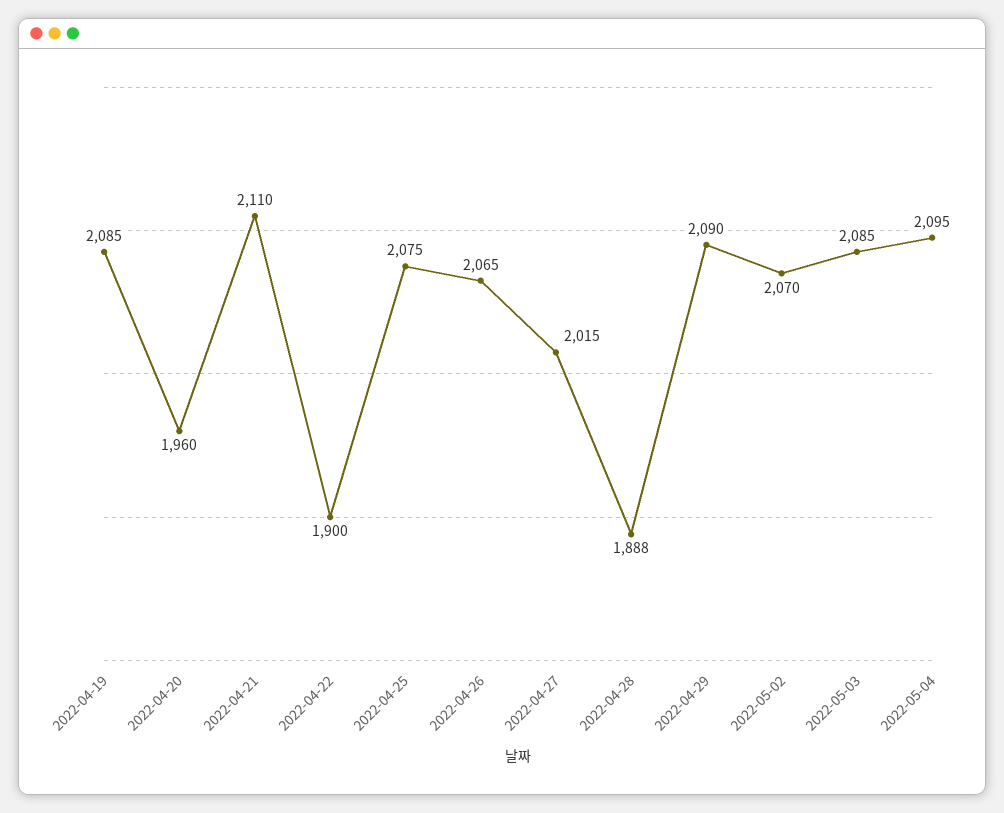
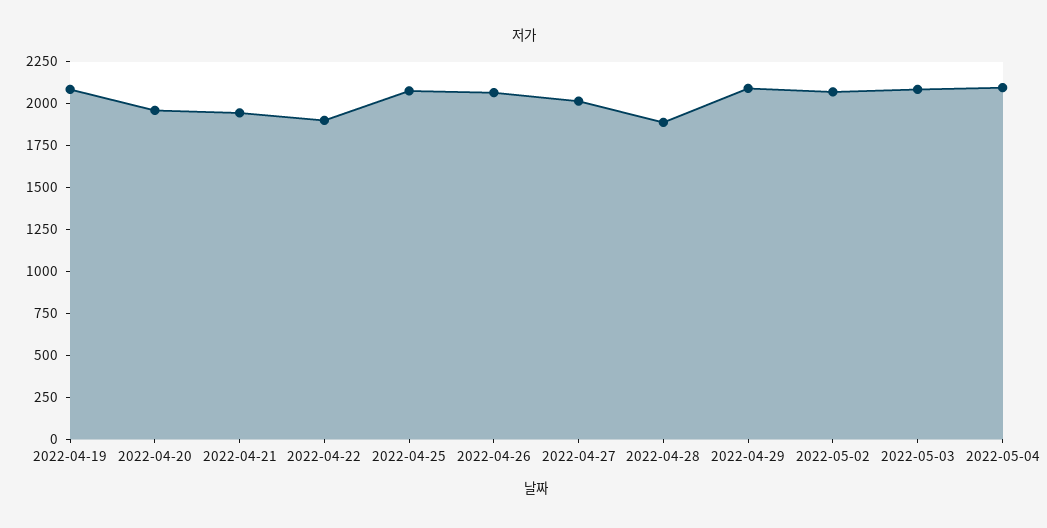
  {
    "2022-04-19": 2085,
    "2022-04-20": 1960,
-   "2022-04-21": 2110,
+   "2022-04-21": 1950,
    "2022-04-22": 1900,
    "2022-04-25": 2075,
    "2022-04-26": 2065,
    "2022-04-27": 2015,
    "2022-04-28": 1888,
    "2022-04-29": 2090,
    "2022-05-02": 2070,
    "2022-05-03": 2085,
    "2022-05-04": 2095
  }

